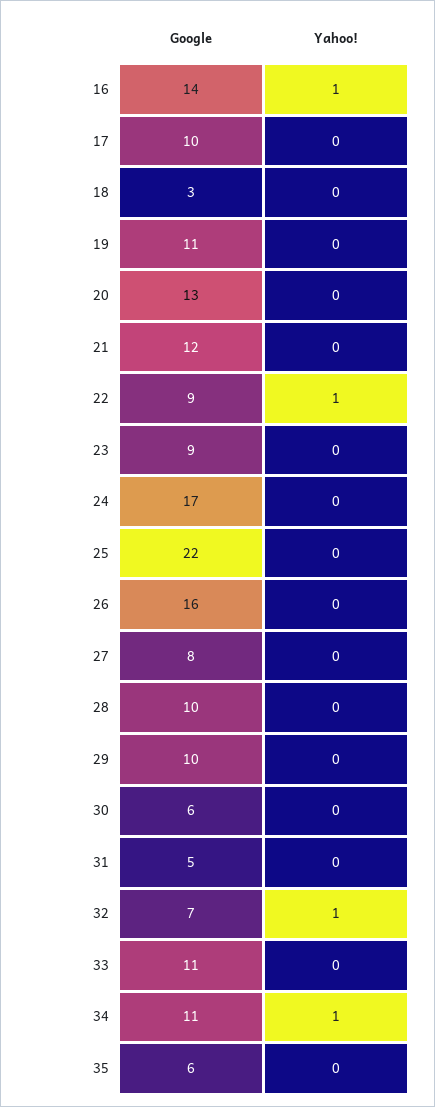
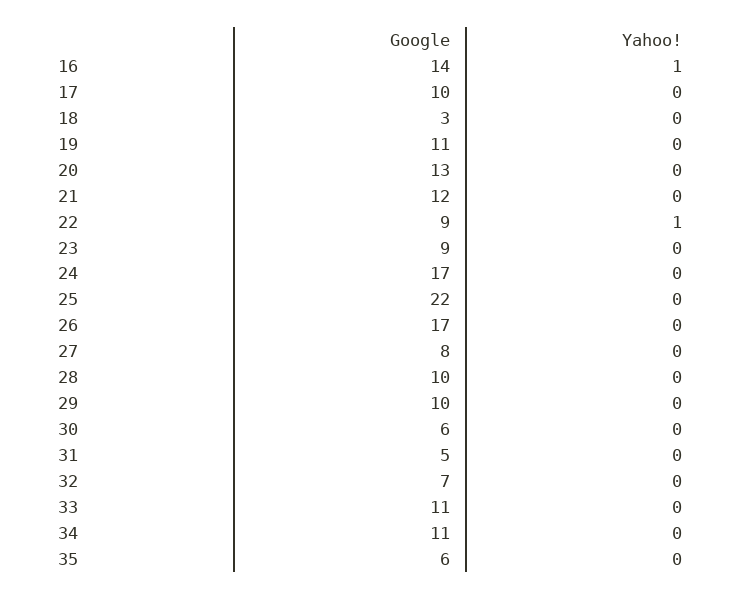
  {
    "Google": {
      "16": 14,
      "17": 10,
      "18": 3,
      "19": 11,
      "20": 13,
      "21": 12,
      "22": 9,
      "23": 9,
      "24": 17,
      "25": 22,
-     "26": 16,
+     "26": 17,
      "27": 8,
      "28": 10,
      "29": 10,
      "30": 6,
      "31": 5,
      "32": 7,
      "33": 11,
      "34": 11,
      "35": 6
    },
    "Yahoo!": {
      "16": 1,
      "17": 0,
      "18": 0,
      "19": 0,
      "20": 0,
      "21": 0,
      "22": 1,
      "23": 0,
      "24": 0,
      "25": 0,
      "26": 0,
      "27": 0,
      "28": 0,
      "29": 0,
      "30": 0,
      "31": 0,
-     "32": 1,
+     "32": 0,
      "33": 0,
-     "34": 1,
+     "34": 0,
      "35": 0
    }
  }

